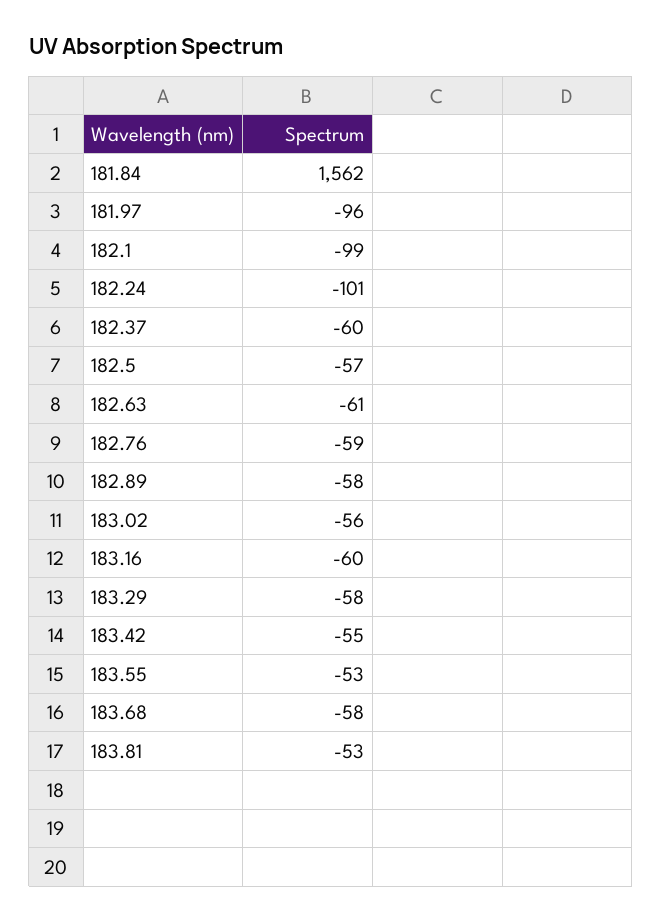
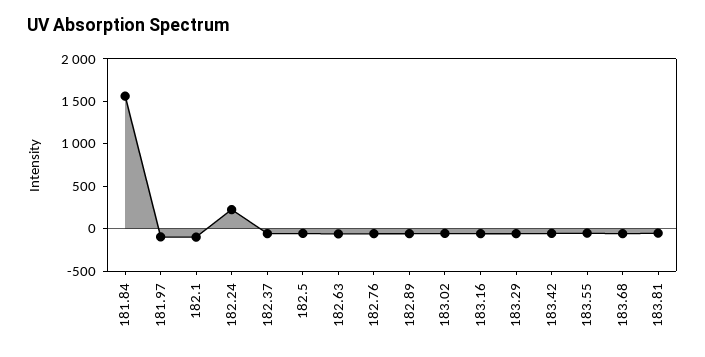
  {
    "181.84": 1562,
    "181.97": -96,
    "182.1": -99,
-   "182.24": -101,
+   "182.24": 200,
    "182.37": -60,
    "182.5": -57,
    "182.63": -61,
    "182.76": -59,
    "182.89": -58,
    "183.02": -56,
    "183.16": -60,
    "183.29": -58,
    "183.42": -55,
    "183.55": -53,
    "183.68": -58,
    "183.81": -53
  }

